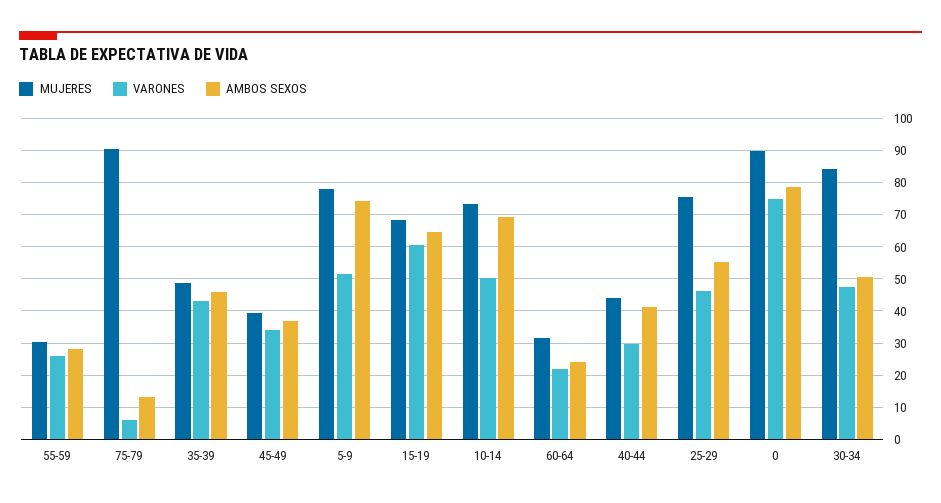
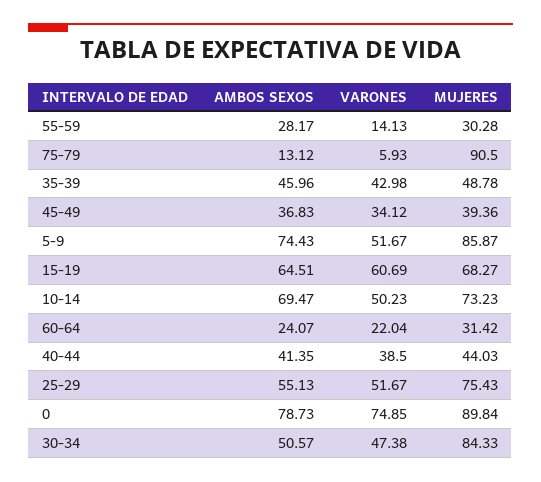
  {
    "MUJERES": {
      "55-59": 30.28,
      "75-79": 90.5,
      "35-39": 48.78,
      "45-49": 39.36,
-     "5-9": 78,
+     "5-9": 85.87,
      "15-19": 68.27,
      "10-14": 73.23,
      "60-64": 31.42,
      "40-44": 44.03,
      "25-29": 75.43,
      "0": 89.84,
      "30-34": 84.33
    },
    "VARONES": {
-     "55-59": 26,
+     "55-59": 14.13,
      "75-79": 5.93,
      "35-39": 42.98,
      "45-49": 34.12,
      "5-9": 51.67,
      "15-19": 60.69,
      "10-14": 50.23,
      "60-64": 22.04,
-     "40-44": 30,
+     "40-44": 38.5,
-     "25-29": 46,
+     "25-29": 51.67,
      "0": 74.85,
      "30-34": 47.38
    },
    "AMBOS SEXOS": {
      "55-59": 28.17,
      "75-79": 13.12,
      "35-39": 45.96,
      "45-49": 36.83,
      "5-9": 74.43,
      "15-19": 64.51,
      "10-14": 69.47,
      "60-64": 24.07,
      "40-44": 41.35,
      "25-29": 55.13,
      "0": 78.73,
      "30-34": 50.57
    }
  }

